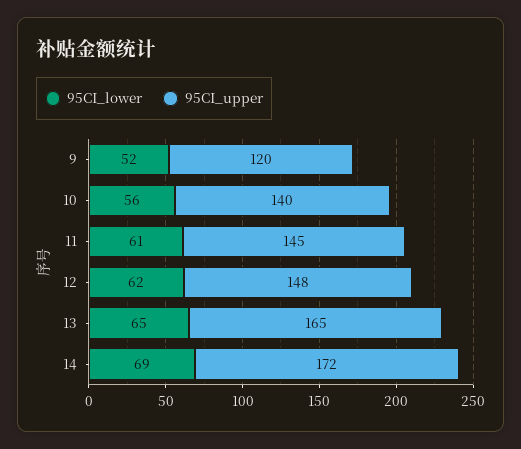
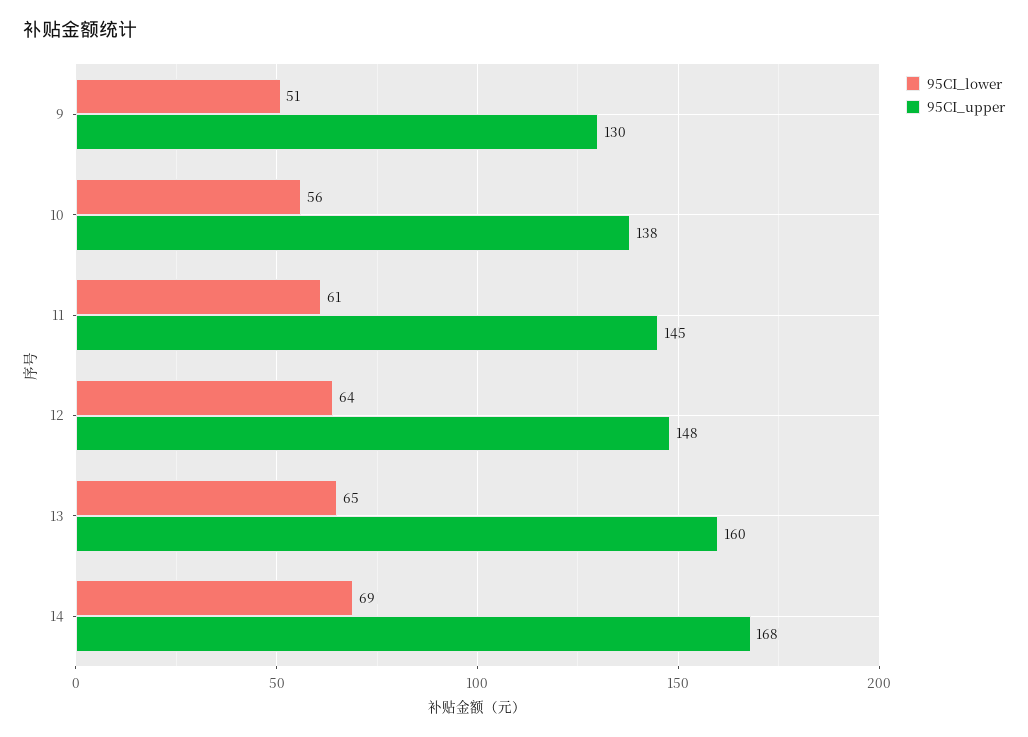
  {
    "95CI_lower": {
-     "9": 52,
+     "9": 51,
      "10": 56,
      "11": 61,
-     "12": 62,
+     "12": 64,
      "13": 65,
      "14": 69
    },
    "95CI_upper": {
-     "9": 120,
+     "9": 130,
-     "10": 140,
+     "10": 138,
      "11": 145,
      "12": 148,
-     "13": 165,
+     "13": 160,
-     "14": 172
+     "14": 168
    }
  }

